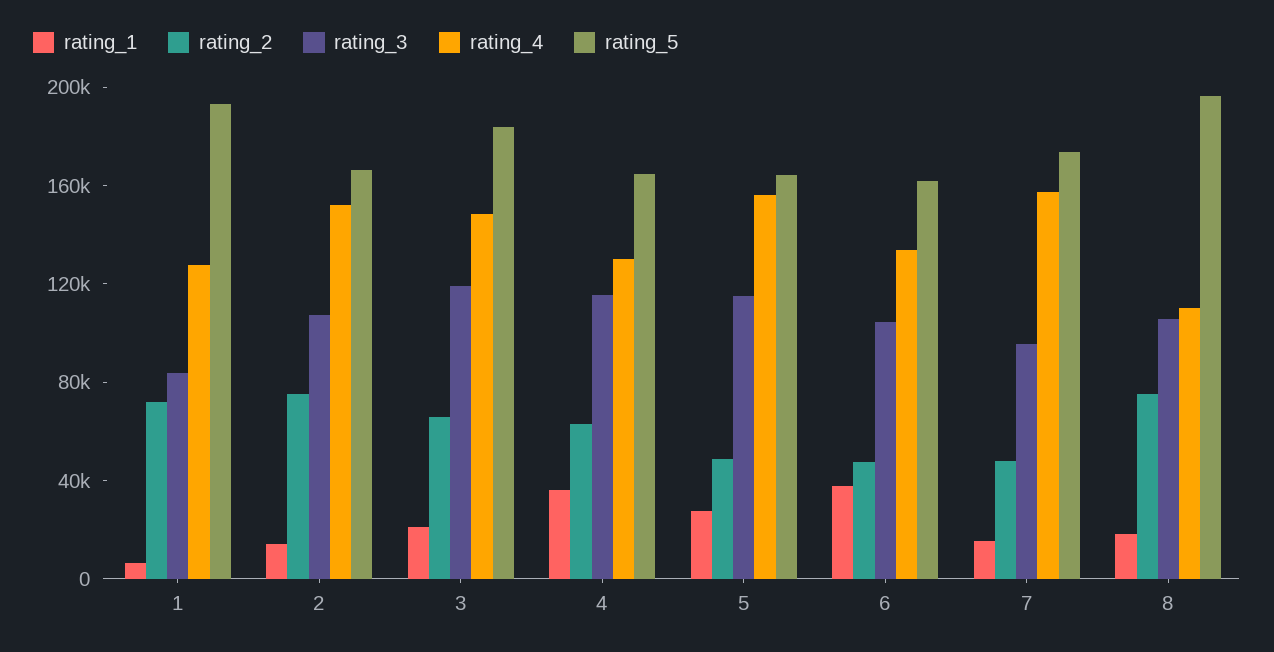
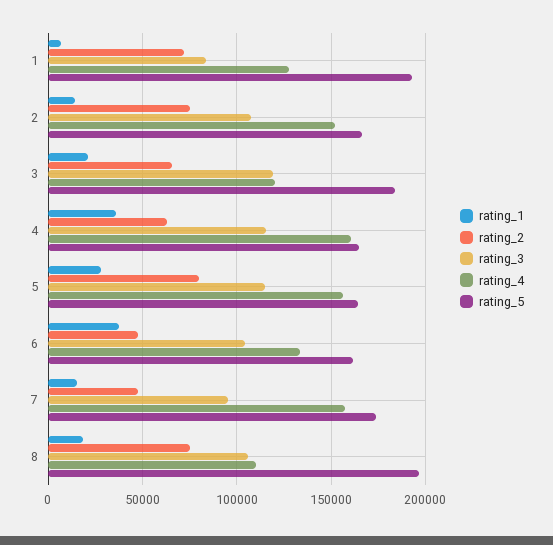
  {
    "rating_1": {
      "1": 5000,
      "2": 15000,
      "3": 20000,
      "4": 35000,
      "5": 30000,
      "6": 40000,
      "7": 15000,
      "8": 20000
    },
    "rating_2": {
      "1": 70000,
      "2": 75000,
      "3": 65000,
      "4": 65000,
-     "5": 50000,
+     "5": 80000,
      "6": 45000,
      "7": 50000,
      "8": 75000
    },
    "rating_3": {
      "1": 85000,
      "2": 105000,
      "3": 120000,
      "4": 115000,
      "5": 115000,
      "6": 105000,
      "7": 95000,
      "8": 105000
    },
    "rating_4": {
      "1": 130000,
      "2": 150000,
-     "3": 150000,
+     "3": 120000,
-     "4": 130000,
+     "4": 160000,
      "5": 155000,
      "6": 135000,
      "7": 155000,
      "8": 110000
    },
    "rating_5": {
      "1": 195000,
      "2": 165000,
      "3": 185000,
      "4": 165000,
      "5": 165000,
      "6": 160000,
      "7": 175000,
      "8": 195000
    }
  }

